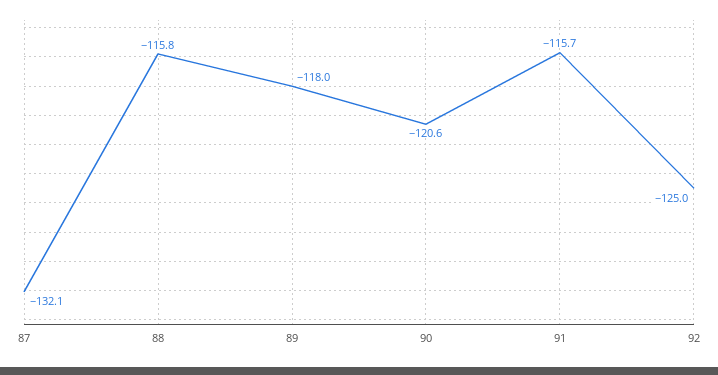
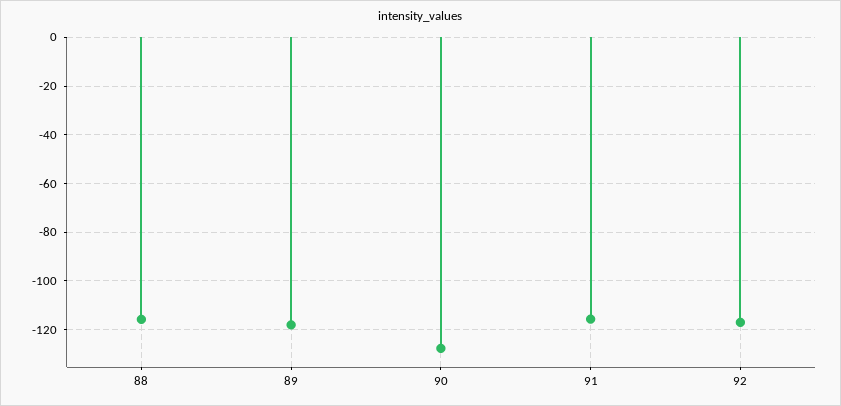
  {
-   "87": -132.1,
    "88": -115.8,
    "89": -118,
-   "90": -120.6,
+   "90": -127.5,
    "91": -115.7,
-   "92": -125
+   "92": -117.5
  }

